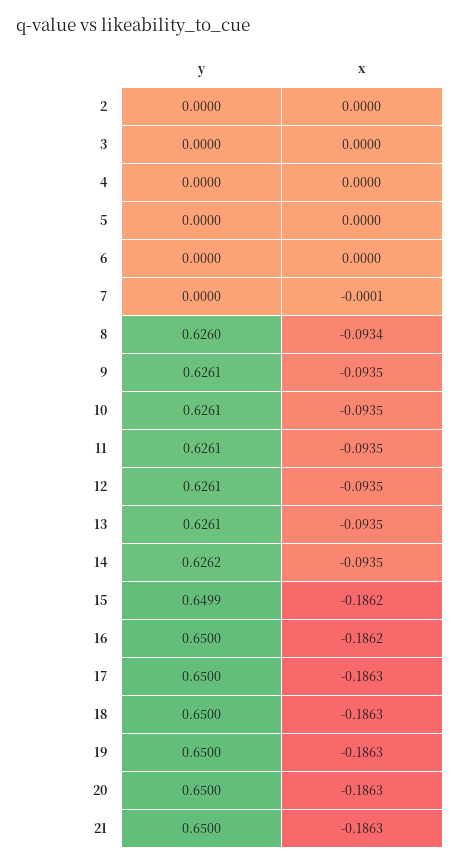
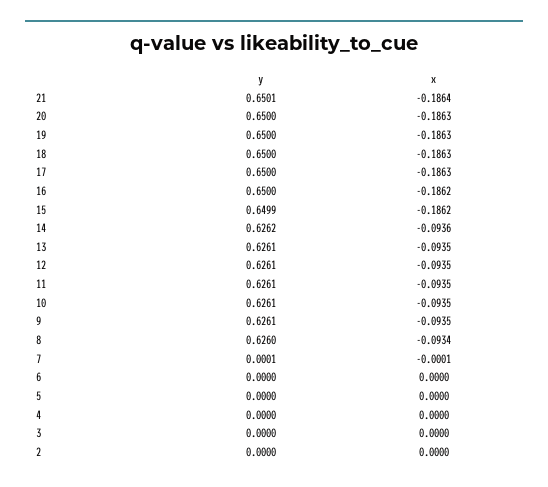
  {
    "y": {
      "2": 0,
      "3": 0,
      "4": 0,
      "5": 0,
      "6": 0,
-     "7": 0,
+     "7": 0.0001,
      "8": 0.626,
      "9": 0.6261,
      "10": 0.6261,
      "11": 0.6261,
      "12": 0.6261,
      "13": 0.6261,
      "14": 0.6262,
      "15": 0.6499,
      "16": 0.65,
      "17": 0.65,
      "18": 0.65,
      "19": 0.65,
      "20": 0.65,
-     "21": 0.65
+     "21": 0.6501
    },
    "x": {
      "2": 0,
      "3": 0,
      "4": 0,
      "5": 0,
      "6": 0,
      "7": -0.0001,
      "8": -0.0934,
      "9": -0.0935,
      "10": -0.0935,
      "11": -0.0935,
      "12": -0.0935,
      "13": -0.0935,
-     "14": -0.0935,
+     "14": -0.0936,
      "15": -0.1862,
      "16": -0.1862,
      "17": -0.1863,
      "18": -0.1863,
      "19": -0.1863,
      "20": -0.1863,
-     "21": -0.1863
+     "21": -0.1864
    }
  }

